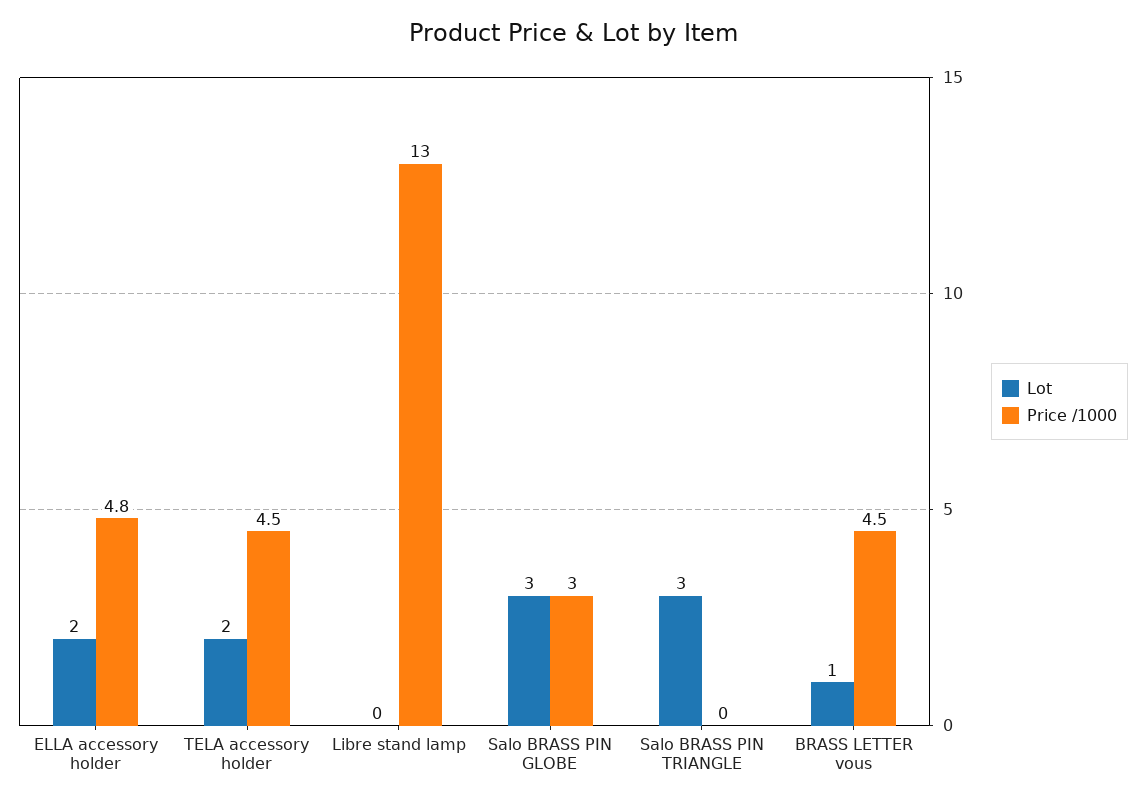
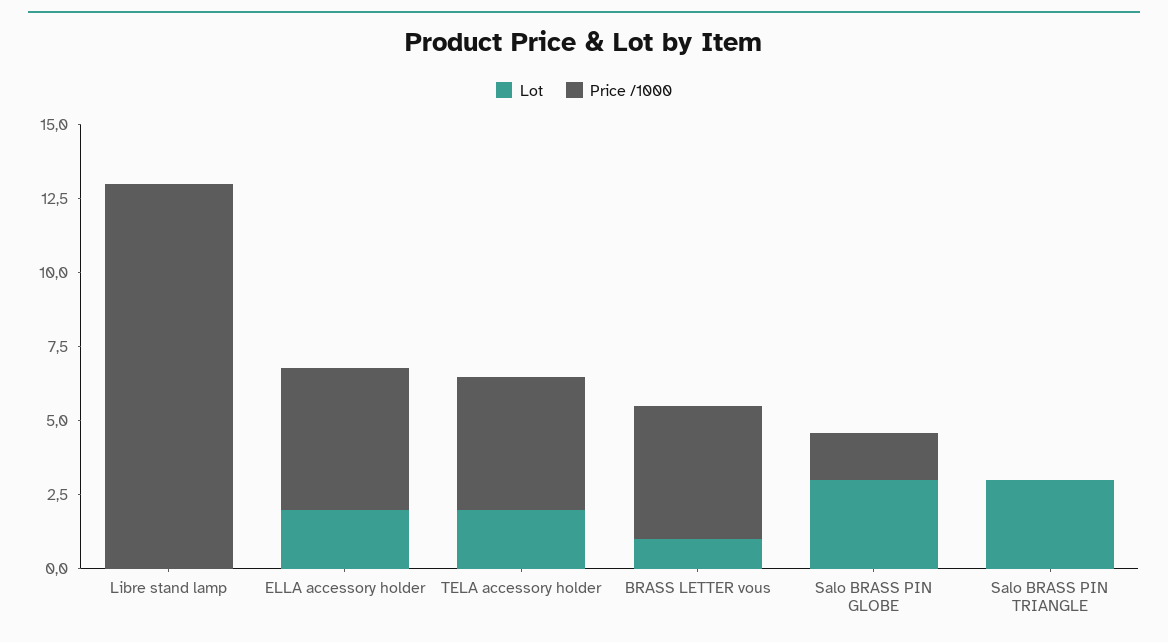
  {
    "Lot": {
      "ELLA accessory holder": 2,
      "TELA accessory holder": 2,
      "Libre stand lamp": 0,
      "Salo BRASS PIN GLOBE": 3,
      "Salo BRASS PIN TRIANGLE": 3,
      "BRASS LETTER vous": 1
    },
    "Price /1000": {
      "ELLA accessory holder": 4.8,
      "TELA accessory holder": 4.5,
      "Libre stand lamp": 13,
-     "Salo BRASS PIN GLOBE": 3,
+     "Salo BRASS PIN GLOBE": 1.5,
      "Salo BRASS PIN TRIANGLE": 0,
      "BRASS LETTER vous": 4.5
    }
  }

